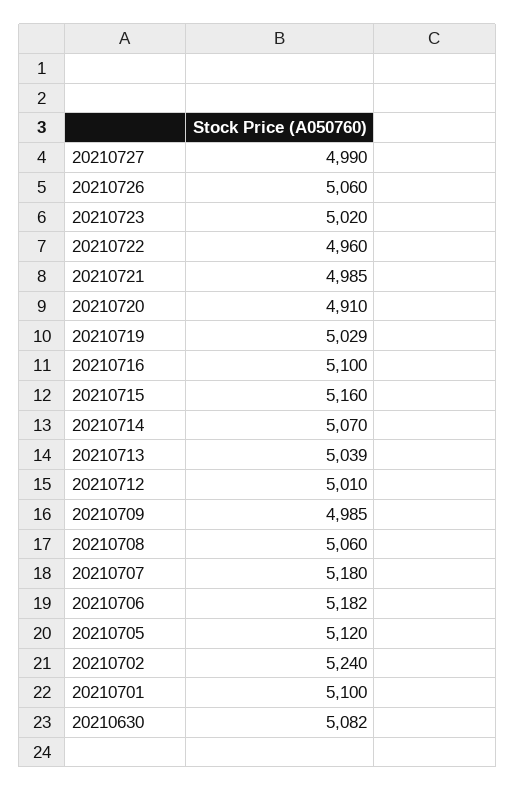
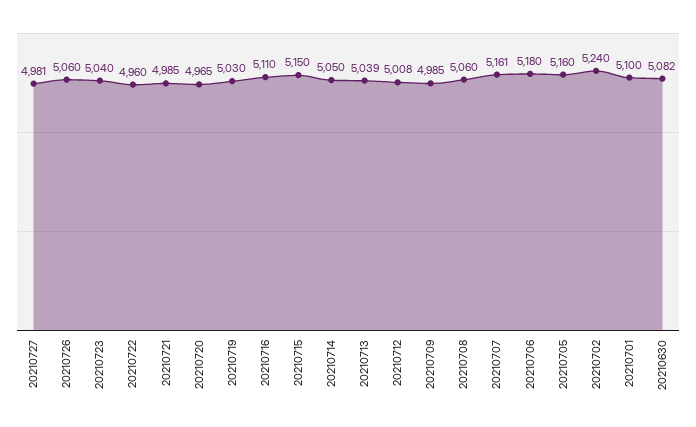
  {
-   "20210727": 4990,
+   "20210727": 4981,
    "20210726": 5060,
-   "20210723": 5020,
+   "20210723": 5040,
    "20210722": 4960,
    "20210721": 4985,
-   "20210720": 4910,
+   "20210720": 4965,
-   "20210719": 5029,
+   "20210719": 5030,
-   "20210716": 5100,
+   "20210716": 5110,
-   "20210715": 5160,
+   "20210715": 5150,
-   "20210714": 5070,
+   "20210714": 5050,
    "20210713": 5039,
-   "20210712": 5010,
+   "20210712": 5008,
    "20210709": 4985,
    "20210708": 5060,
-   "20210707": 5180,
+   "20210707": 5161,
-   "20210706": 5182,
+   "20210706": 5180,
-   "20210705": 5120,
+   "20210705": 5160,
    "20210702": 5240,
    "20210701": 5100,
    "20210630": 5082
  }

